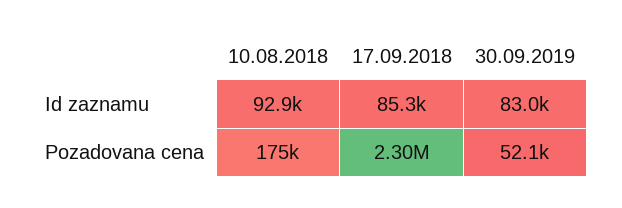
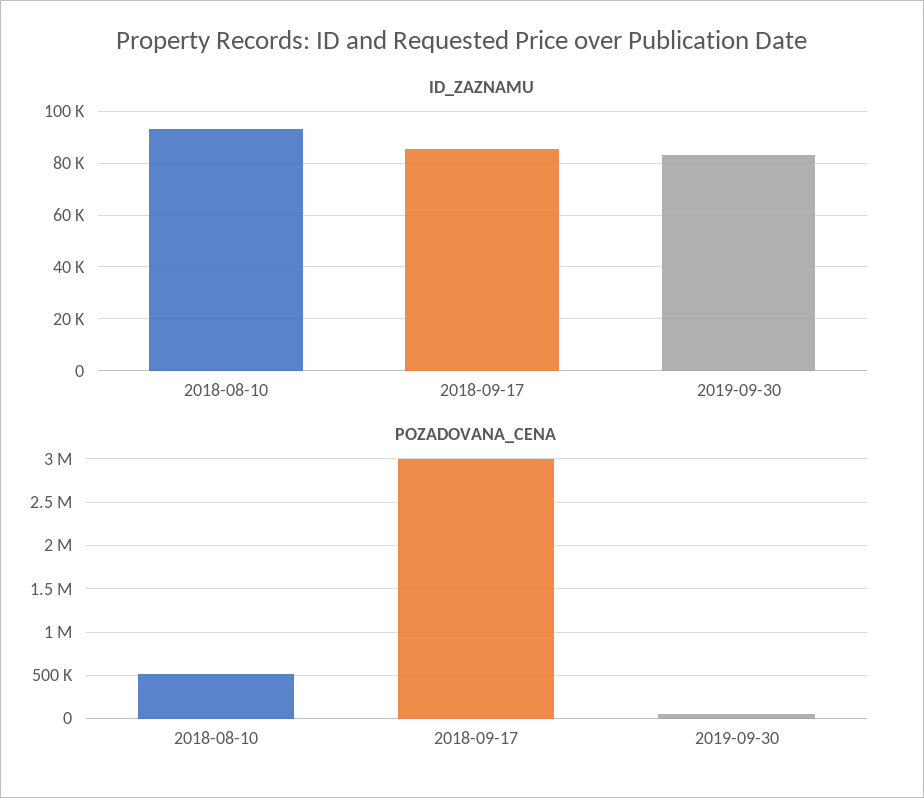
  {
    "Id zaznamu": {
      "10.08.2018": 92900,
      "17.09.2018": 85300,
      "30.09.2019": 83000
    },
    "Pozadovana cena": {
-     "10.08.2018": 175000,
+     "10.08.2018": 500000,
-     "17.09.2018": 2300000,
+     "17.09.2018": 3000000,
      "30.09.2019": 52100
    }
  }

